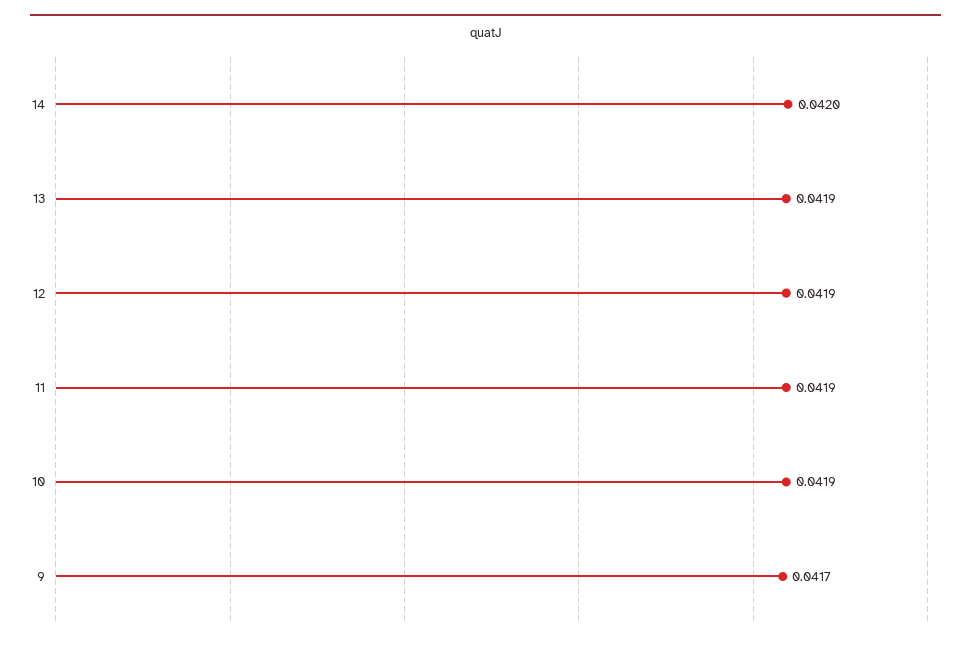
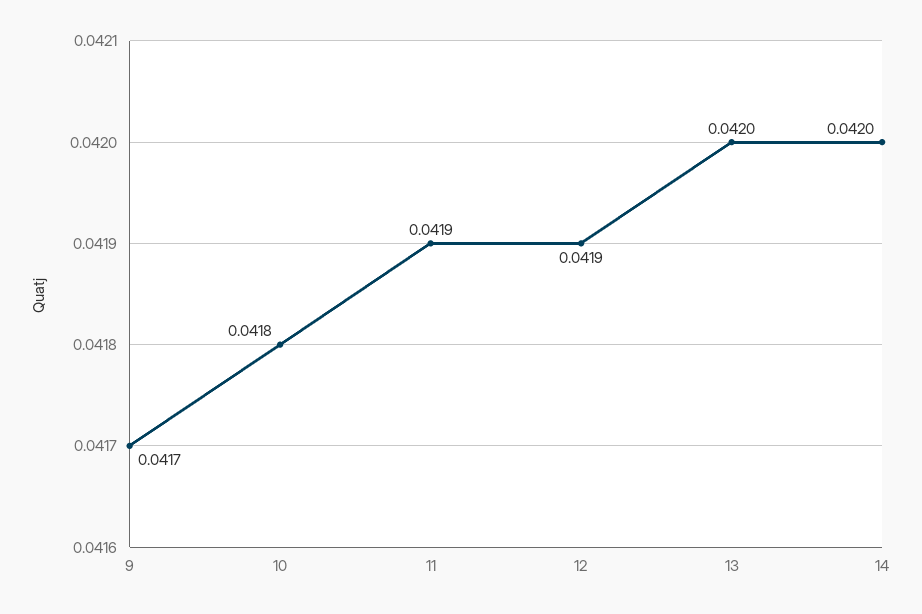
  {
    "14": 0.042,
-   "13": 0.0419,
+   "13": 0.042,
    "12": 0.0419,
    "11": 0.0419,
-   "10": 0.0419,
+   "10": 0.0418,
    "9": 0.0417
  }

